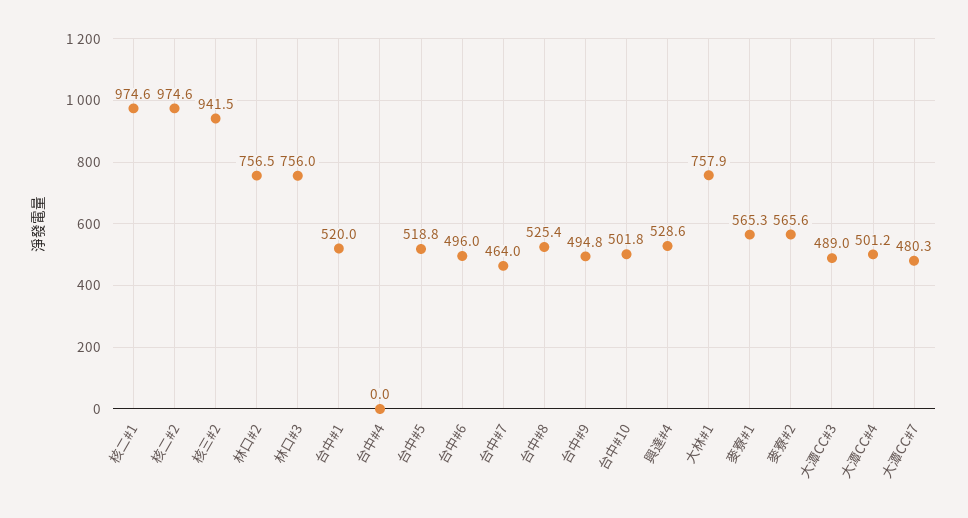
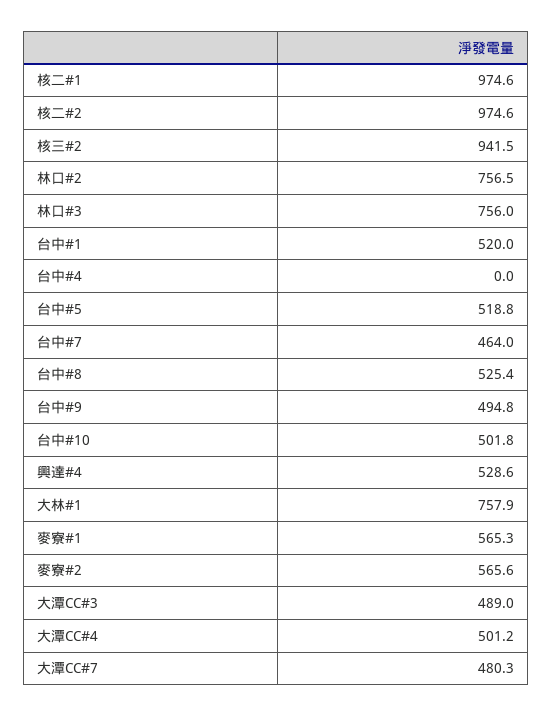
  {
    "核二#1": 974.6,
    "核二#2": 974.6,
    "核三#2": 941.5,
    "林口#2": 756.5,
    "林口#3": 756,
    "台中#1": 520,
    "台中#4": 0,
    "台中#5": 518.8,
-   "台中#6": 496,
    "台中#7": 464,
    "台中#8": 525.4,
    "台中#9": 494.8,
    "台中#10": 501.8,
    "興達#4": 528.6,
    "大林#1": 757.9,
    "麥寮#1": 565.3,
    "麥寮#2": 565.6,
    "大潭CC#3": 489,
    "大潭CC#4": 501.2,
    "大潭CC#7": 480.3
  }

